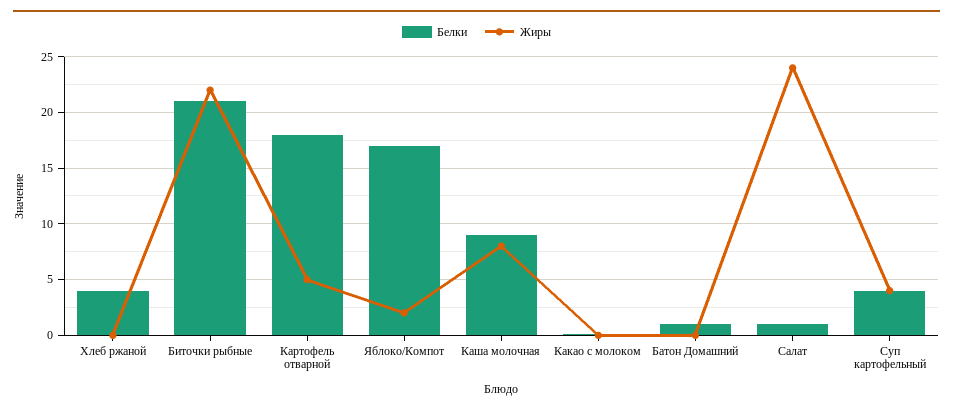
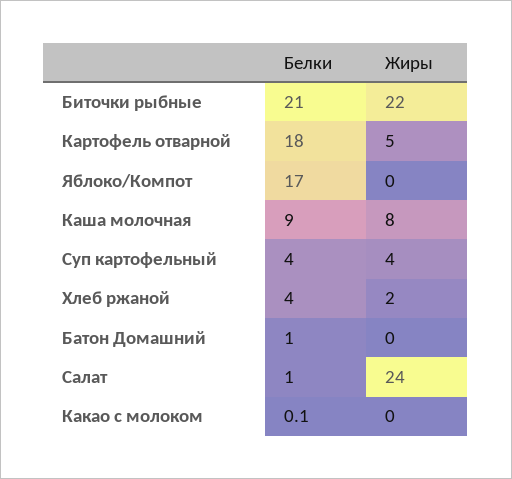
  {
    "Белки": {
      "Хлеб ржаной": 4,
      "Биточки рыбные": 21,
      "Картофель отварной": 18,
      "Яблоко/Компот": 17,
      "Каша молочная": 9,
      "Какао с молоком": 0.1,
      "Батон Домашний": 1,
      "Салат": 1,
      "Суп картофельный": 4
    },
    "Жиры": {
-     "Хлеб ржаной": 0,
+     "Хлеб ржаной": 2,
      "Биточки рыбные": 22,
      "Картофель отварной": 5,
-     "Яблоко/Компот": 2,
+     "Яблоко/Компот": 0,
      "Каша молочная": 8,
      "Какао с молоком": 0,
      "Батон Домашний": 0,
      "Салат": 24,
      "Суп картофельный": 4
    }
  }

